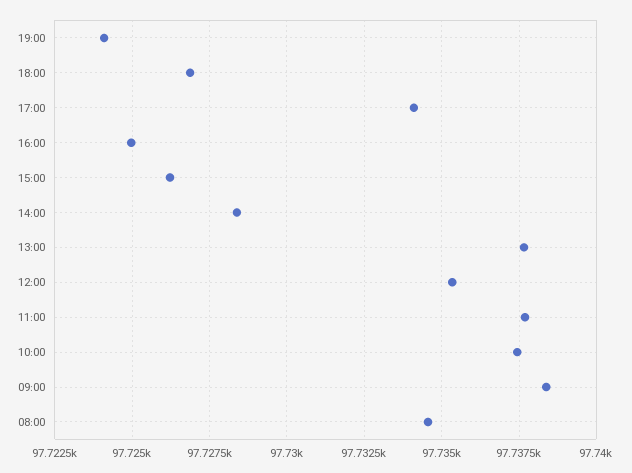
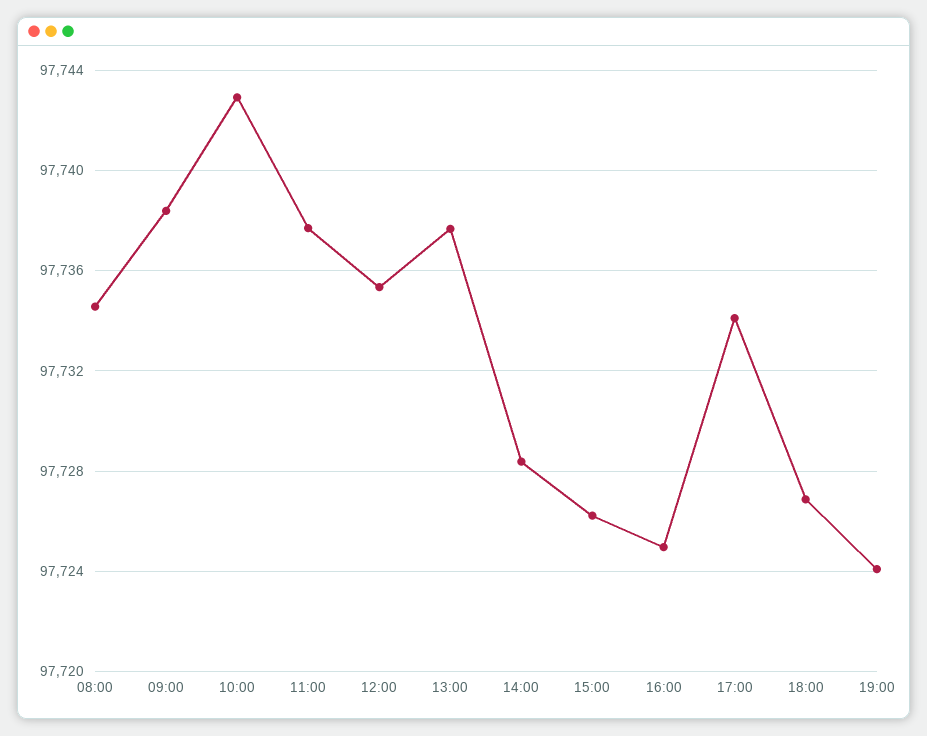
  {
    "19:00": 97724,
    "18:00": 97726.75,
    "17:00": 97734,
    "16:00": 97725,
    "15:00": 97726.25,
    "14:00": 97728.5,
    "13:00": 97737.75,
    "12:00": 97735.25,
    "11:00": 97737.75,
-   "10:00": 97737.5,
+   "10:00": 97743,
    "09:00": 97738.5,
    "08:00": 97734.5
  }

